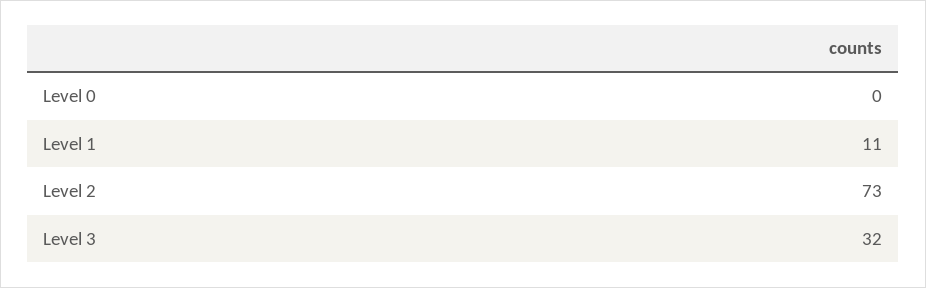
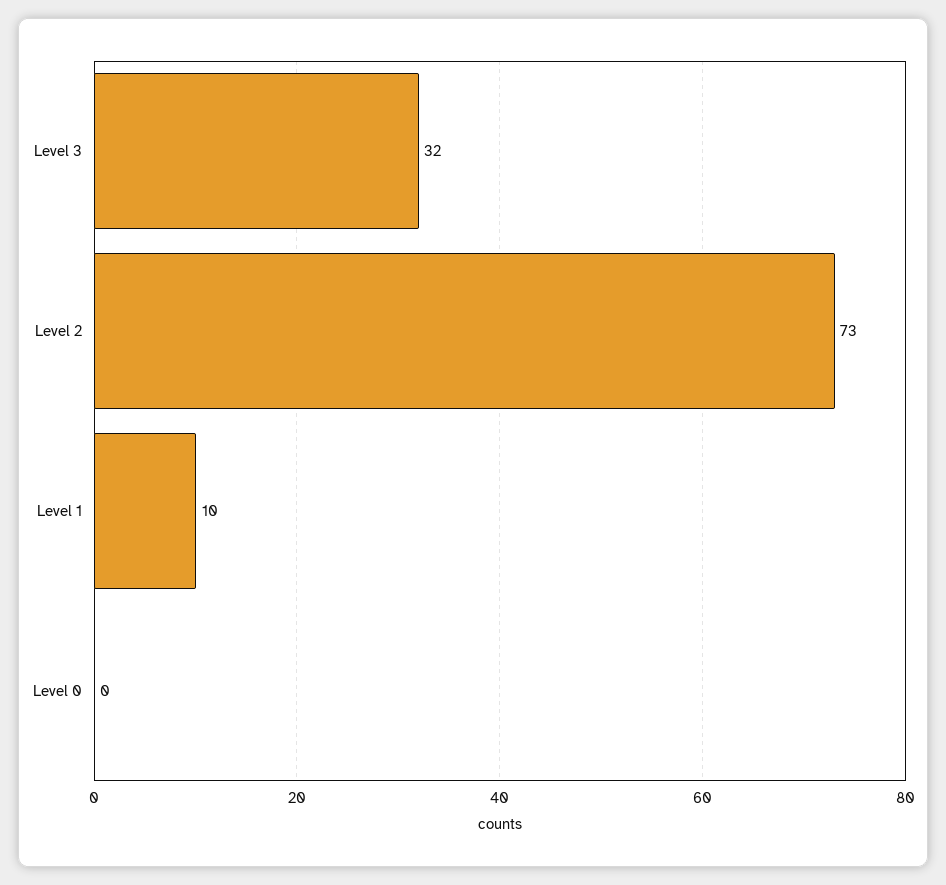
  {
    "Level 0": 0,
-   "Level 1": 11,
+   "Level 1": 10,
    "Level 2": 73,
    "Level 3": 32
  }

